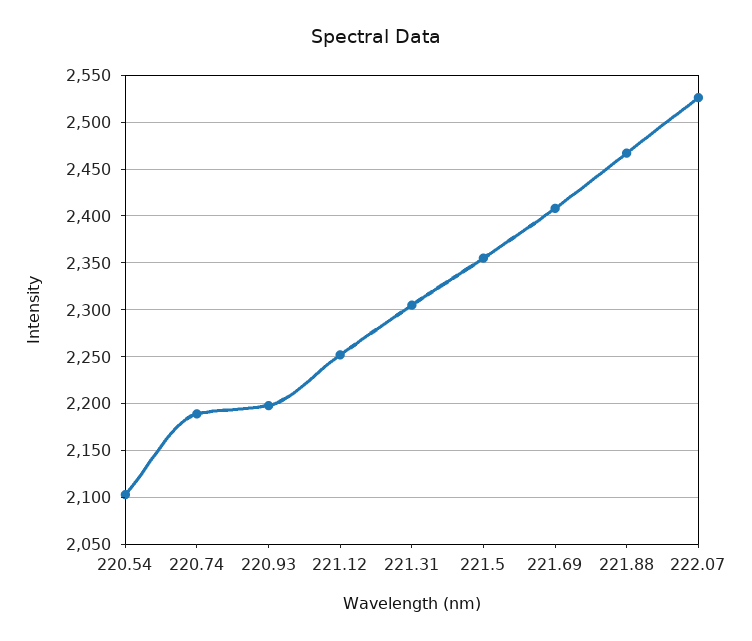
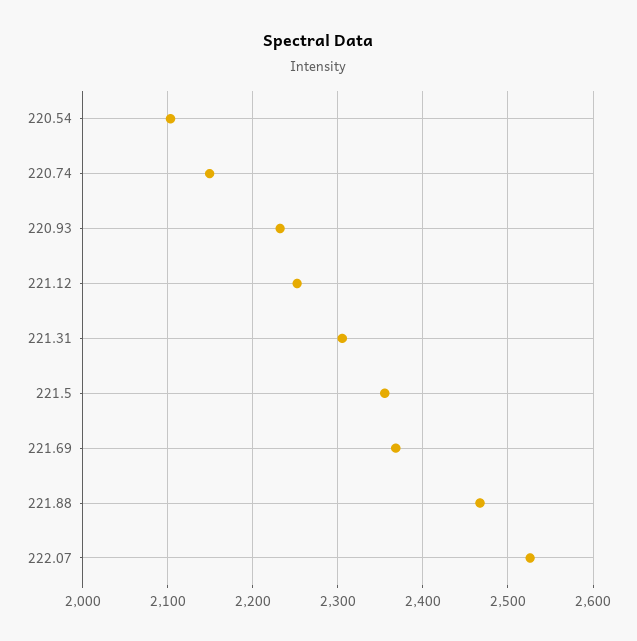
  {
    "220.54": 2100,
-   "220.74": 2190,
+   "220.74": 2150,
-   "220.93": 2200,
+   "220.93": 2230,
    "221.12": 2250,
    "221.31": 2310,
    "221.5": 2360,
-   "221.69": 2410,
+   "221.69": 2370,
    "221.88": 2470,
    "222.07": 2530
  }

